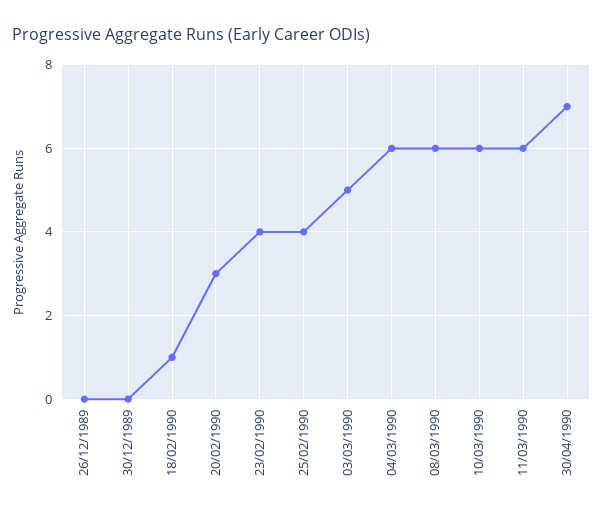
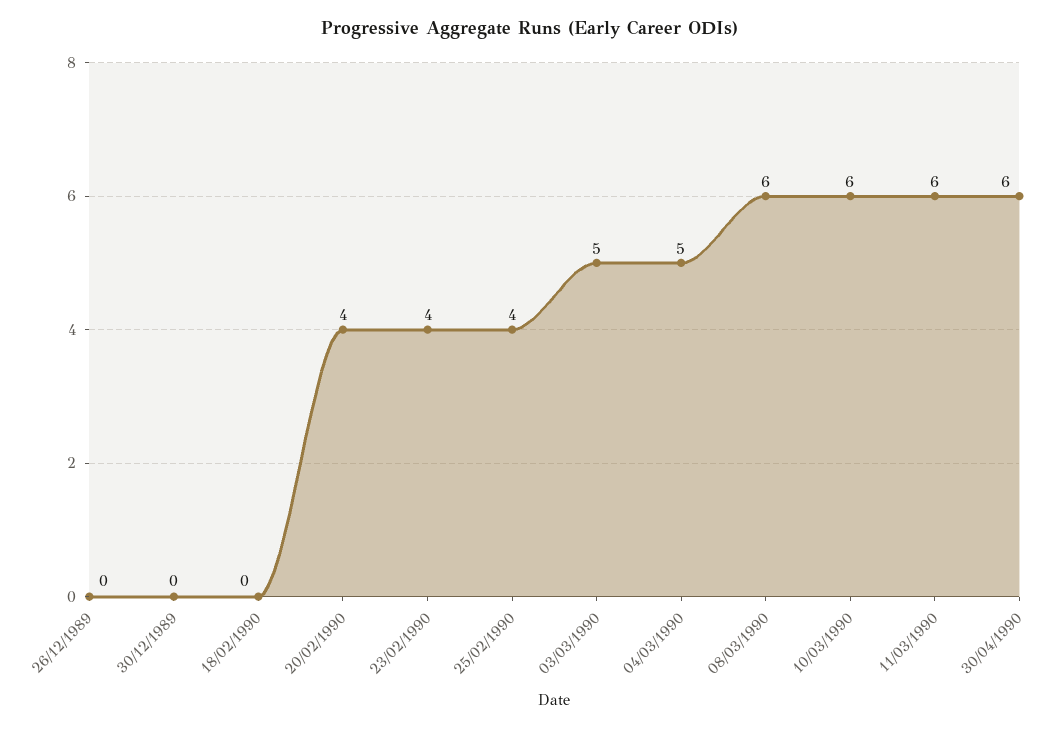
  {
    "26/12/1989": 0,
    "30/12/1989": 0,
-   "18/02/1990": 1,
+   "18/02/1990": 0,
-   "20/02/1990": 3,
+   "20/02/1990": 4,
    "23/02/1990": 4,
    "25/02/1990": 4,
    "03/03/1990": 5,
-   "04/03/1990": 6,
+   "04/03/1990": 5,
    "08/03/1990": 6,
    "10/03/1990": 6,
    "11/03/1990": 6,
-   "30/04/1990": 7
+   "30/04/1990": 6
  }

